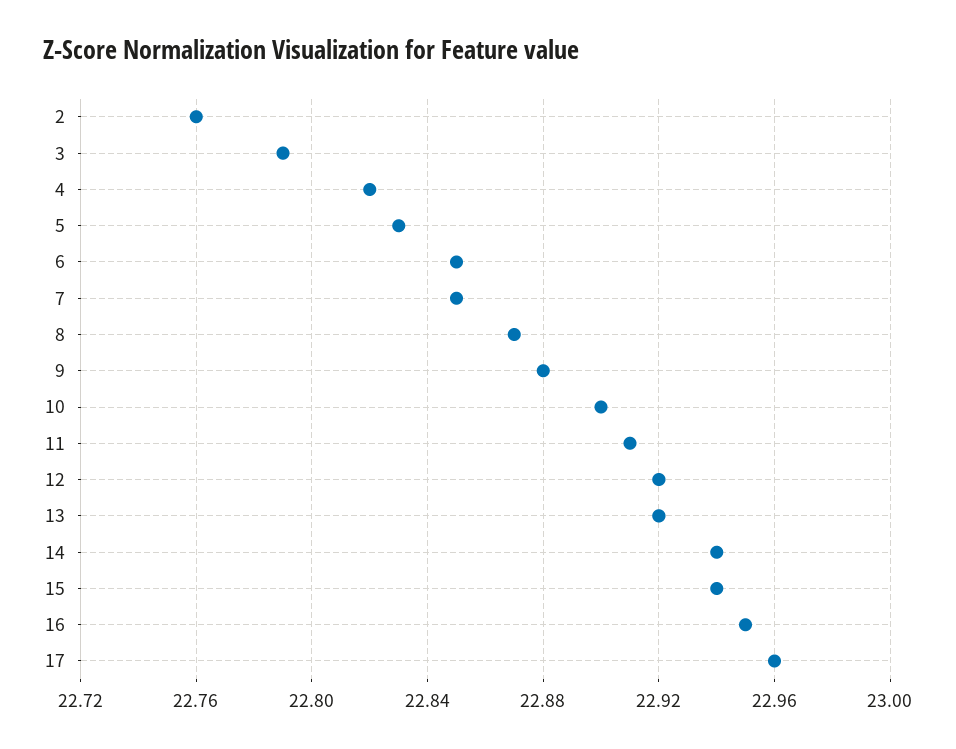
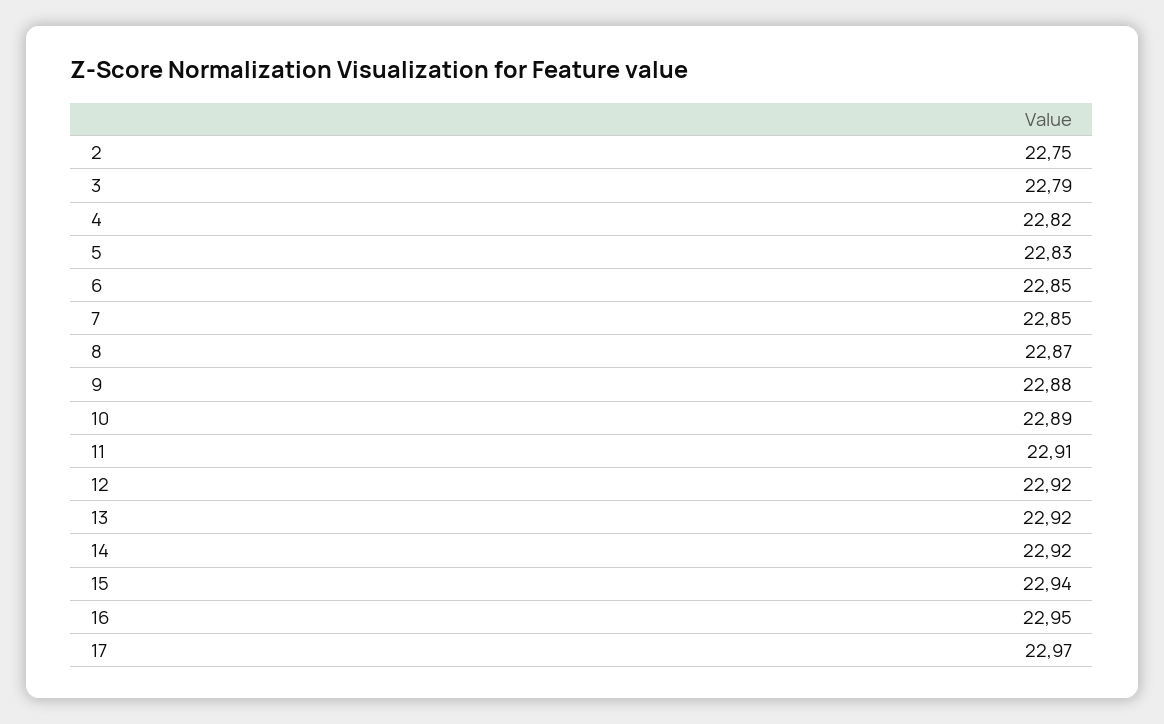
  {
-   "2": 22.76,
+   "2": 22.75,
    "3": 22.79,
    "4": 22.82,
    "5": 22.83,
    "6": 22.85,
    "7": 22.85,
    "8": 22.87,
    "9": 22.88,
-   "10": 22.9,
+   "10": 22.89,
    "11": 22.91,
    "12": 22.92,
    "13": 22.92,
-   "14": 22.94,
+   "14": 22.92,
    "15": 22.94,
    "16": 22.95,
-   "17": 22.96
+   "17": 22.97
  }

